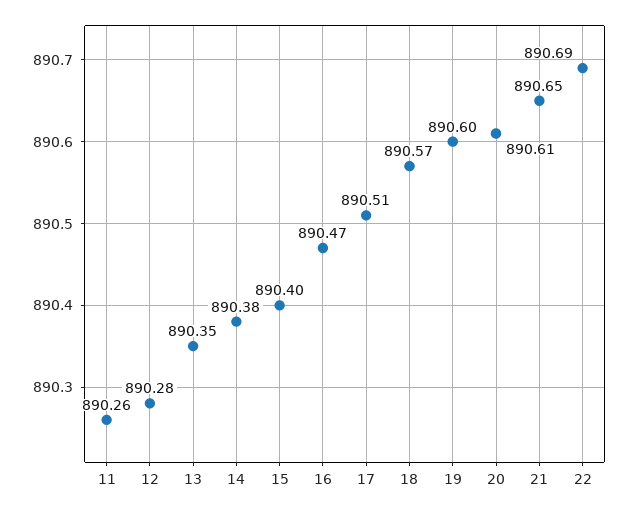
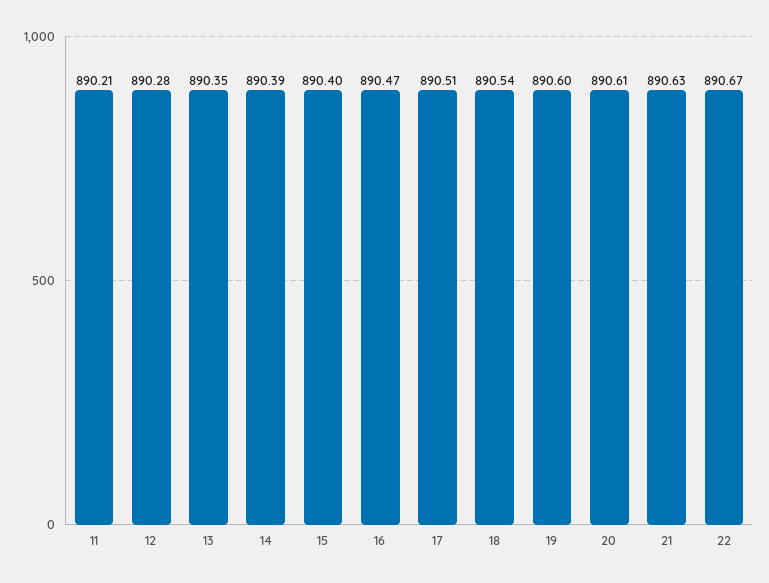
  {
-   "11": 890.26,
+   "11": 890.21,
    "12": 890.28,
    "13": 890.35,
-   "14": 890.38,
+   "14": 890.39,
    "15": 890.4,
    "16": 890.47,
    "17": 890.51,
-   "18": 890.57,
+   "18": 890.54,
    "19": 890.6,
    "20": 890.61,
-   "21": 890.65,
+   "21": 890.63,
-   "22": 890.69
+   "22": 890.67
  }

